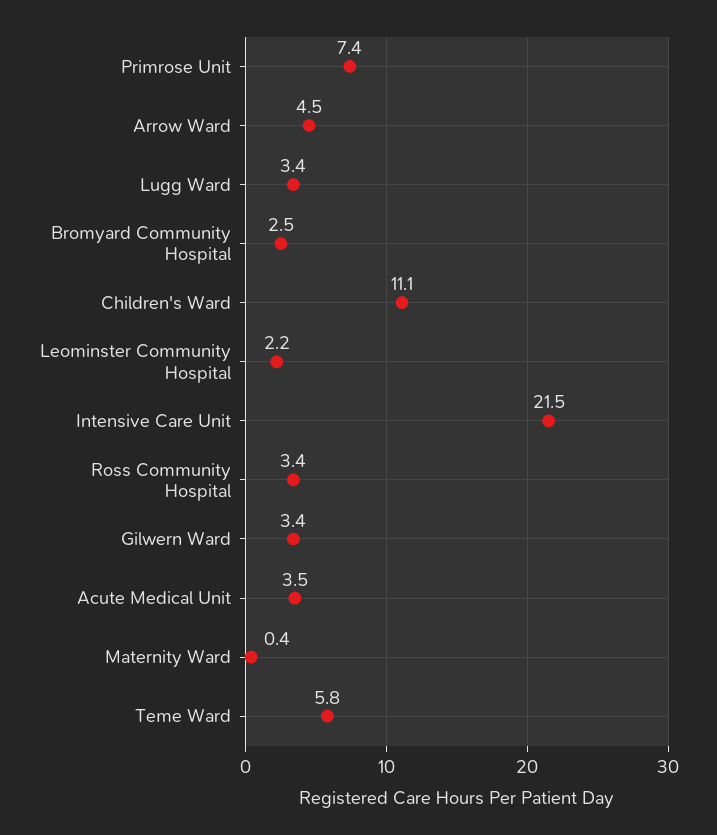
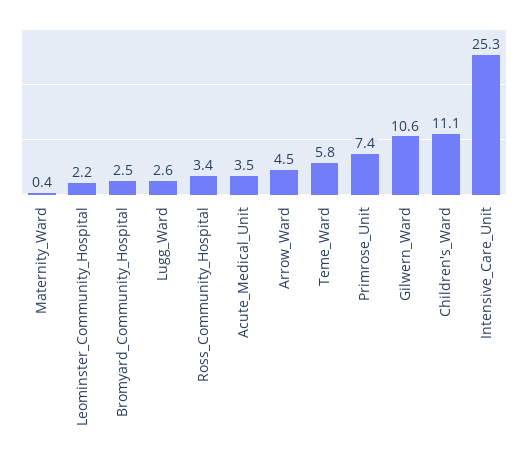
  {
    "Primrose Unit": 7.4,
    "Arrow Ward": 4.5,
-   "Lugg Ward": 3.4,
+   "Lugg Ward": 2.6,
    "Bromyard Community Hospital": 2.5,
    "Children's Ward": 11.1,
    "Leominster Community Hospital": 2.2,
-   "Intensive Care Unit": 21.5,
+   "Intensive Care Unit": 25.3,
    "Ross Community Hospital": 3.4,
-   "Gilwern Ward": 3.4,
+   "Gilwern Ward": 10.6,
    "Acute Medical Unit": 3.5,
    "Maternity Ward": 0.4,
    "Teme Ward": 5.8
  }

